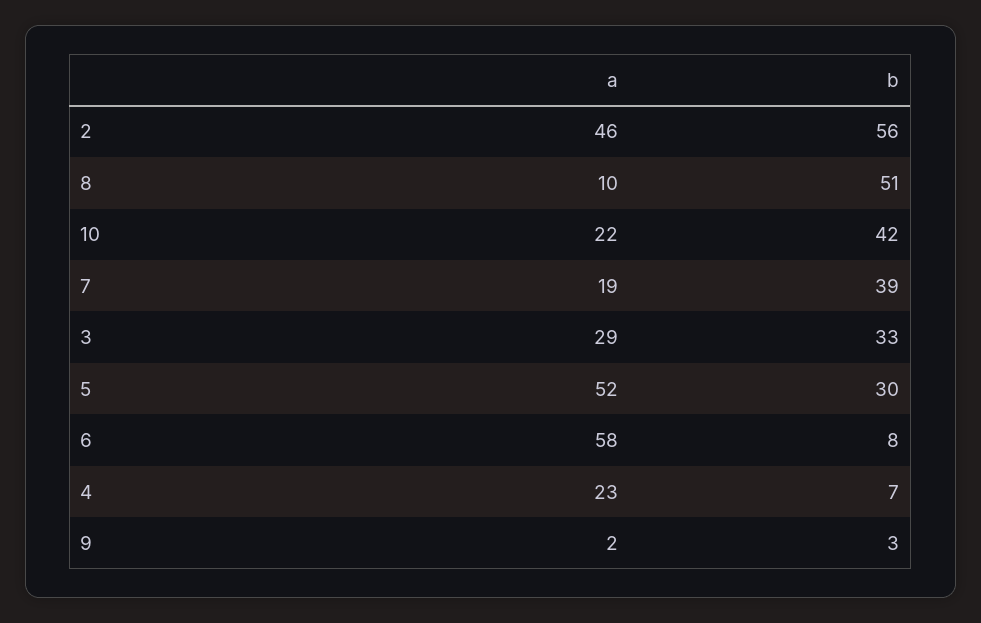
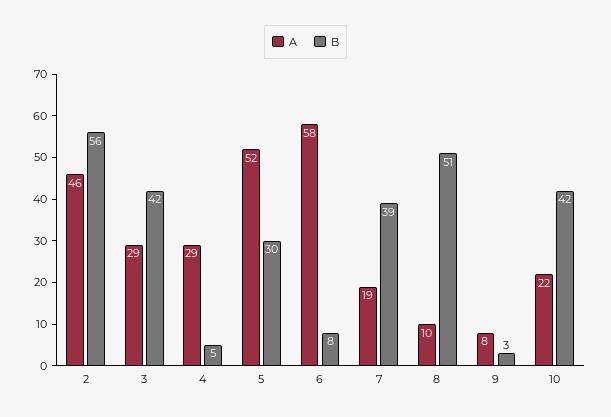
  {
    "a": {
      "2": 46,
      "8": 10,
      "10": 22,
      "7": 19,
      "3": 29,
      "5": 52,
      "6": 58,
-     "4": 23,
+     "4": 29,
-     "9": 2
+     "9": 8
    },
    "b": {
      "2": 56,
      "8": 51,
      "10": 42,
      "7": 39,
-     "3": 33,
+     "3": 42,
      "5": 30,
      "6": 8,
-     "4": 7,
+     "4": 5,
      "9": 3
    }
  }

